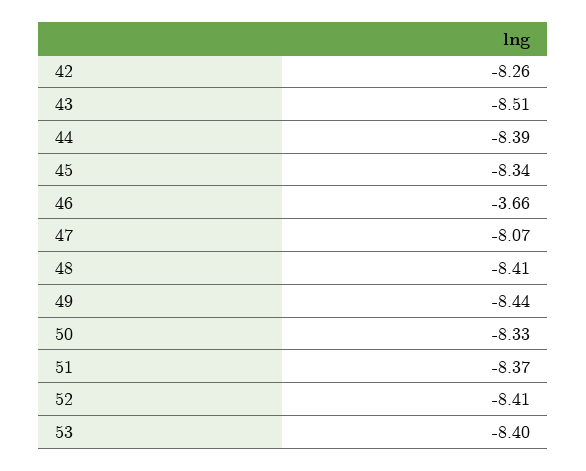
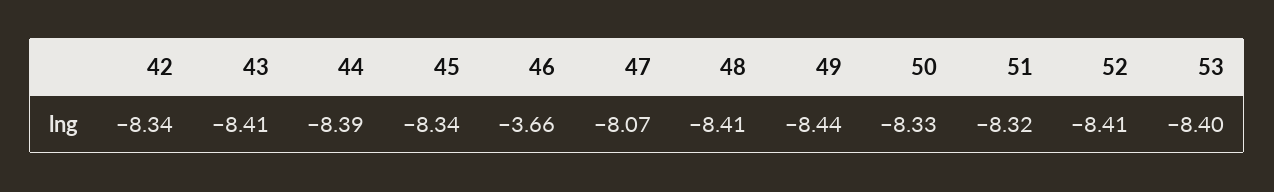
  {
-   "42": -8.26,
+   "42": -8.34,
-   "43": -8.51,
+   "43": -8.41,
    "44": -8.39,
    "45": -8.34,
    "46": -3.66,
    "47": -8.07,
    "48": -8.41,
    "49": -8.44,
    "50": -8.33,
-   "51": -8.37,
+   "51": -8.32,
    "52": -8.41,
    "53": -8.4
  }

